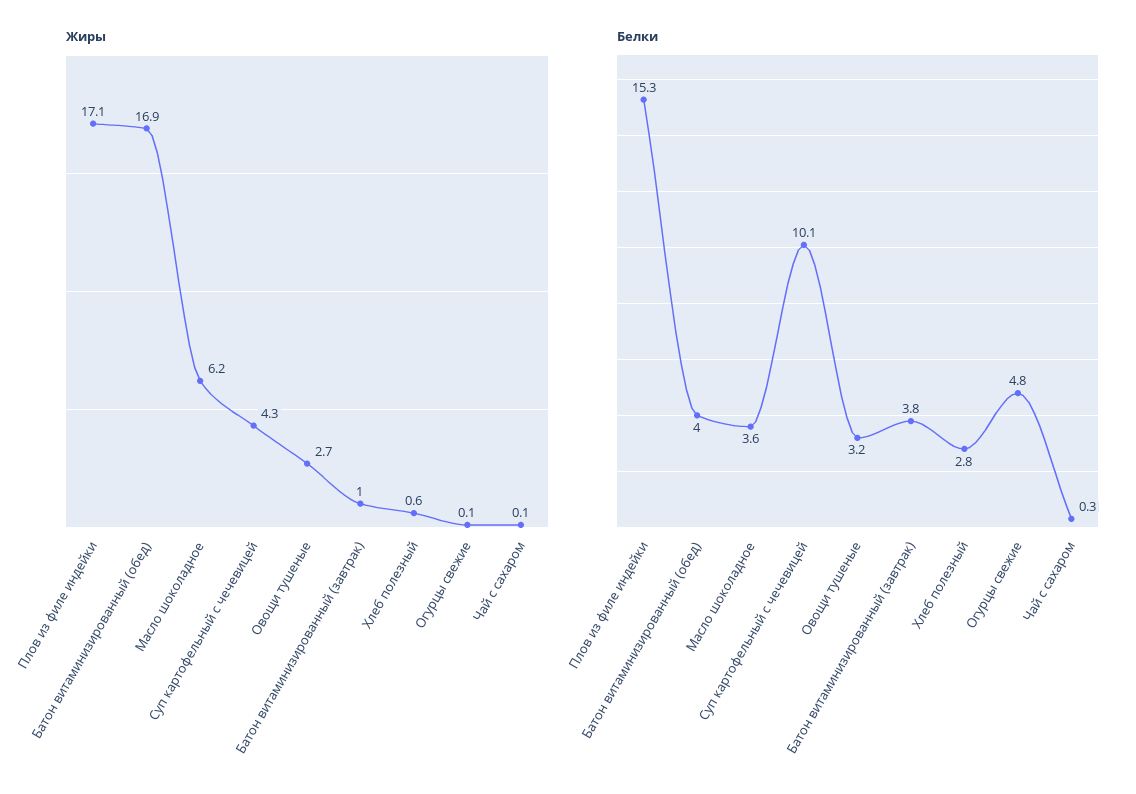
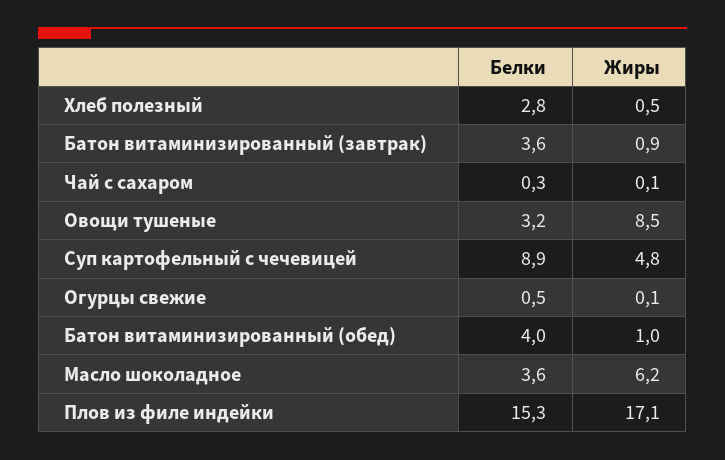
  {
    "Жиры": {
      "Плов из филе индейки": 17.1,
-     "Батон витаминизированный (обед)": 16.9,
+     "Батон витаминизированный (обед)": 1,
      "Масло шоколадное": 6.2,
-     "Суп картофельный с чечевицей": 4.3,
+     "Суп картофельный с чечевицей": 4.8,
-     "Овощи тушеные": 2.7,
+     "Овощи тушеные": 8.5,
-     "Батон витаминизированный (завтрак)": 1,
+     "Батон витаминизированный (завтрак)": 0.9,
-     "Хлеб полезный": 0.6,
+     "Хлеб полезный": 0.5,
      "Огурцы свежие": 0.1,
      "Чай с сахаром": 0.1
    },
    "Белки": {
      "Плов из филе индейки": 15.3,
      "Батон витаминизированный (обед)": 4,
      "Масло шоколадное": 3.6,
-     "Суп картофельный с чечевицей": 10.1,
+     "Суп картофельный с чечевицей": 8.9,
      "Овощи тушеные": 3.2,
-     "Батон витаминизированный (завтрак)": 3.8,
+     "Батон витаминизированный (завтрак)": 3.6,
      "Хлеб полезный": 2.8,
-     "Огурцы свежие": 4.8,
+     "Огурцы свежие": 0.5,
      "Чай с сахаром": 0.3
    }
  }

